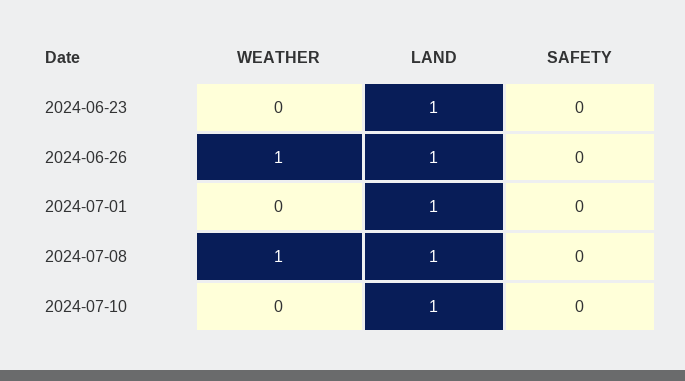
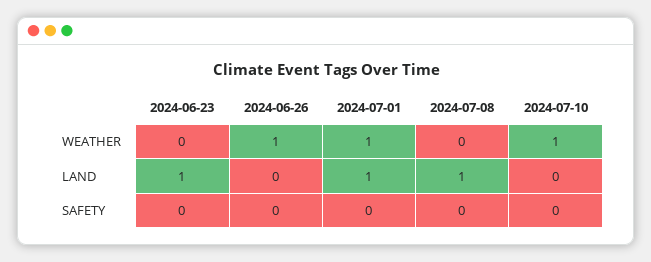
  {
    "WEATHER": {
      "2024-06-23": 0,
      "2024-06-26": 1,
-     "2024-07-01": 0,
+     "2024-07-01": 1,
-     "2024-07-08": 1,
+     "2024-07-08": 0,
-     "2024-07-10": 0
+     "2024-07-10": 1
    },
    "LAND": {
      "2024-06-23": 1,
-     "2024-06-26": 1,
+     "2024-06-26": 0,
      "2024-07-01": 1,
      "2024-07-08": 1,
-     "2024-07-10": 1
+     "2024-07-10": 0
    },
    "SAFETY": {
      "2024-06-23": 0,
      "2024-06-26": 0,
      "2024-07-01": 0,
      "2024-07-08": 0,
      "2024-07-10": 0
    }
  }

